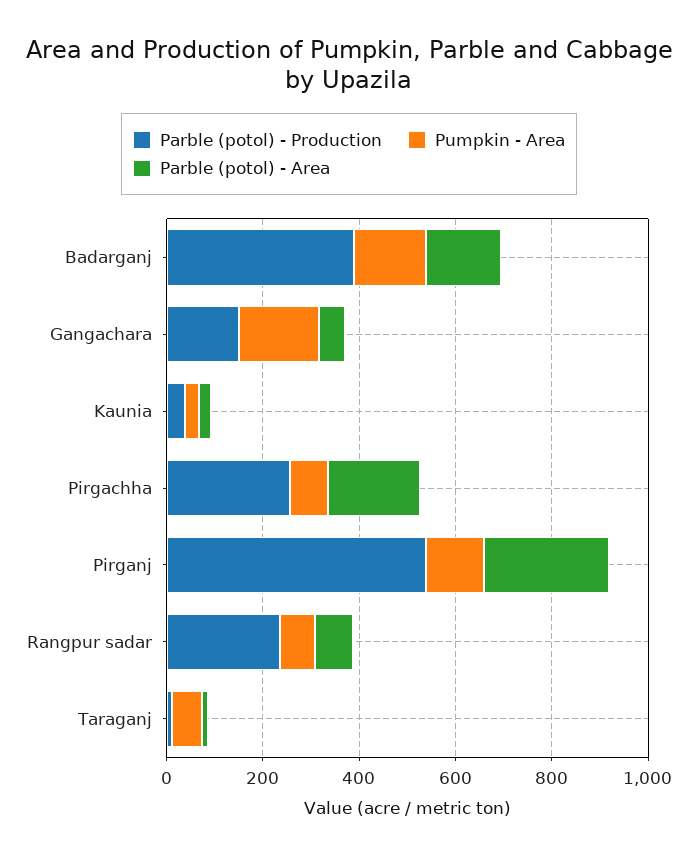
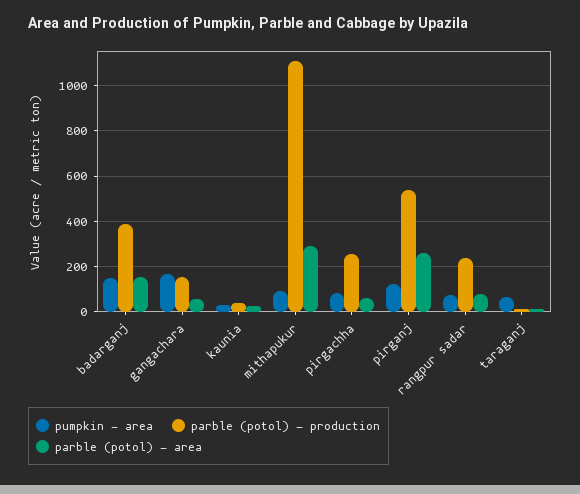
  {
    "Parble (potol) - Production": {
      "Badarganj": 400,
      "Gangachara": 150,
      "Kaunia": 50,
      "Pirgachha": 250,
      "Pirganj": 550,
      "Rangpur sadar": 250,
-     "Taraganj": 0
+     "Taraganj": 0,
+     "mithapukur": 1100
    },
    "Pumpkin - Area": {
      "Badarganj": 150,
      "Gangachara": 150,
      "Kaunia": 50,
      "Pirgachha": 100,
      "Pirganj": 100,
      "Rangpur sadar": 50,
-     "Taraganj": 50
+     "Taraganj": 50,
+     "mithapukur": 100
    },
    "Parble (potol) - Area": {
      "Badarganj": 150,
      "Gangachara": 50,
      "Kaunia": 50,
-     "Pirgachha": 200,
+     "Pirgachha": 50,
      "Pirganj": 250,
      "Rangpur sadar": 100,
-     "Taraganj": 0
+     "Taraganj": 0,
+     "mithapukur": 300
    }
  }

